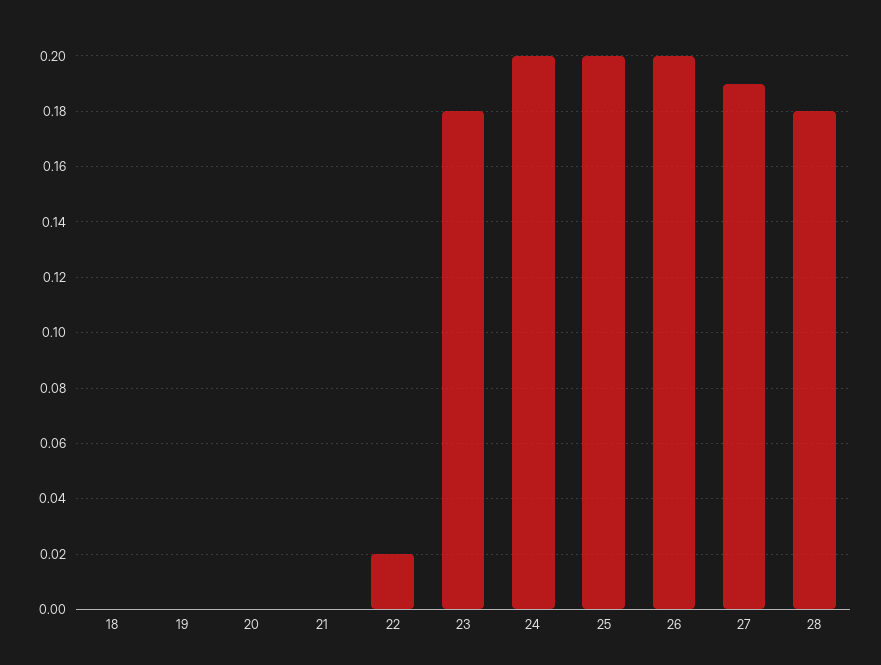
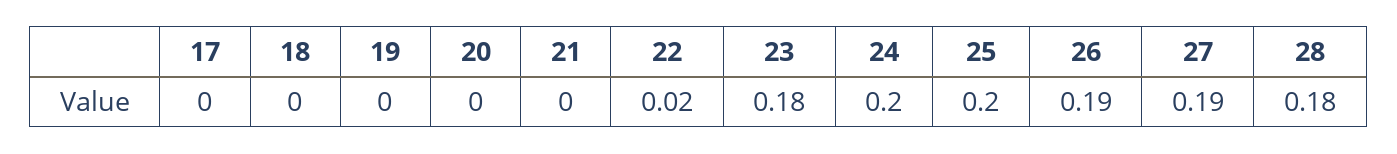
  {
    "18": 0,
    "19": 0,
    "20": 0,
    "21": 0,
    "22": 0.02,
    "23": 0.18,
    "24": 0.2,
    "25": 0.2,
-   "26": 0.2,
+   "26": 0.19,
    "27": 0.19,
-   "28": 0.18
+   "28": 0.18,
+   "17": 0
  }

